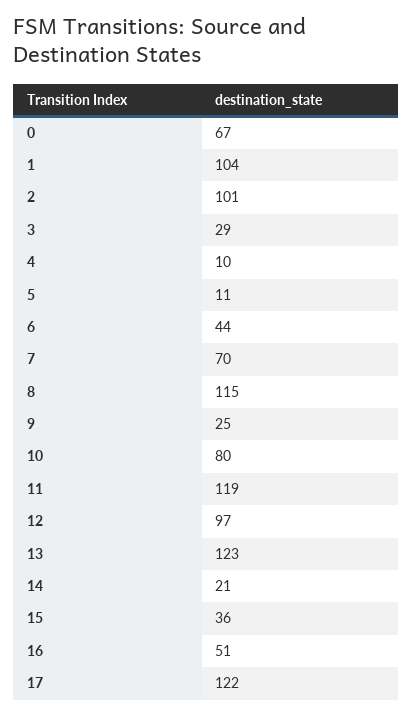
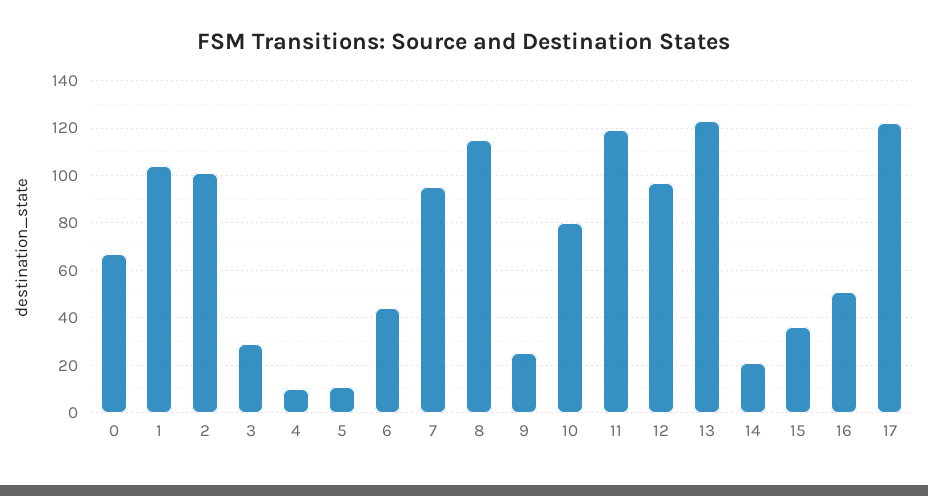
  {
    "0": 67,
    "1": 104,
    "2": 101,
    "3": 29,
    "4": 10,
    "5": 11,
    "6": 44,
-   "7": 70,
+   "7": 95,
    "8": 115,
    "9": 25,
    "10": 80,
    "11": 119,
    "12": 97,
    "13": 123,
    "14": 21,
    "15": 36,
    "16": 51,
    "17": 122
  }

